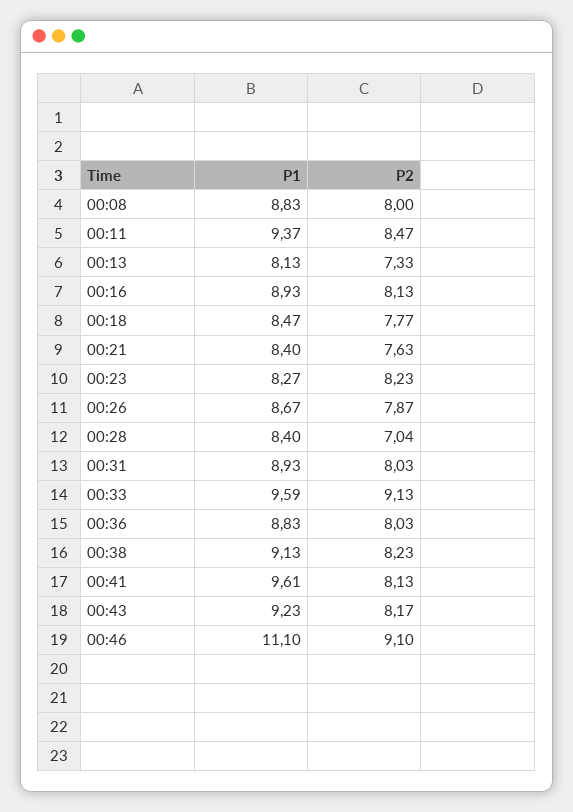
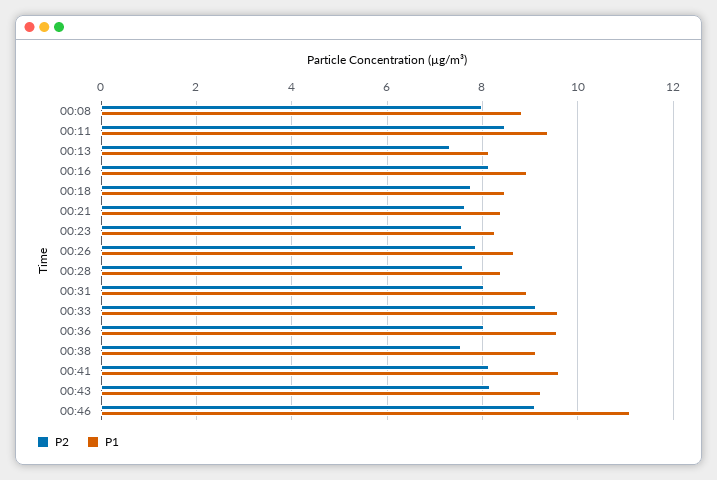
  {
    "P1": {
      "00:08": 8.83,
      "00:11": 9.37,
      "00:13": 8.13,
      "00:16": 8.93,
      "00:18": 8.47,
      "00:21": 8.4,
      "00:23": 8.27,
      "00:26": 8.67,
      "00:28": 8.4,
      "00:31": 8.93,
      "00:33": 9.59,
-     "00:36": 8.83,
+     "00:36": 9.6,
      "00:38": 9.13,
      "00:41": 9.61,
      "00:43": 9.23,
      "00:46": 11.1
    },
    "P2": {
      "00:08": 8,
      "00:11": 8.47,
      "00:13": 7.33,
      "00:16": 8.13,
      "00:18": 7.77,
      "00:21": 7.63,
-     "00:23": 8.23,
+     "00:23": 7.6,
      "00:26": 7.87,
-     "00:28": 7.04,
+     "00:28": 7.6,
      "00:31": 8.03,
      "00:33": 9.13,
      "00:36": 8.03,
-     "00:38": 8.23,
+     "00:38": 7.6,
      "00:41": 8.13,
      "00:43": 8.17,
      "00:46": 9.1
    }
  }

